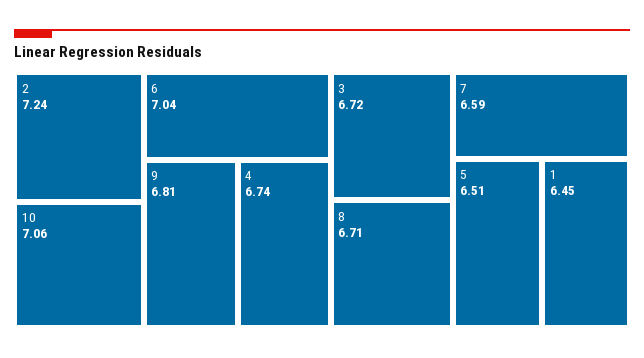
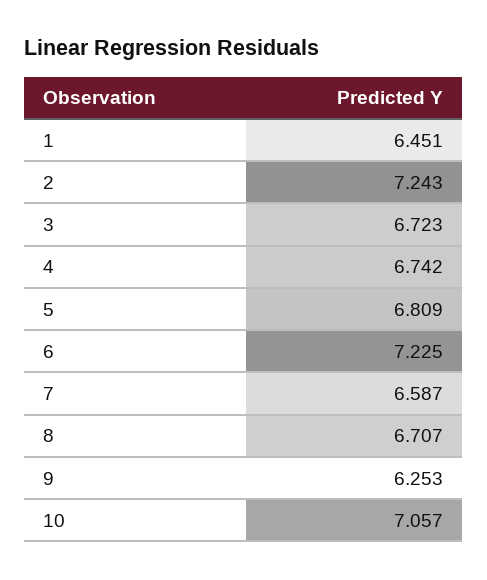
  {
    "2": 7.243,
    "10": 7.057,
-   "6": 7.04,
+   "6": 7.225,
-   "9": 6.81,
+   "9": 6.253,
    "4": 6.742,
    "3": 6.723,
    "8": 6.707,
    "7": 6.587,
-   "5": 6.51,
+   "5": 6.809,
    "1": 6.451
  }

